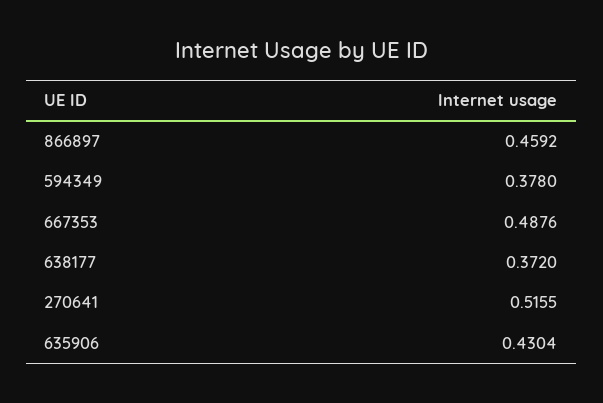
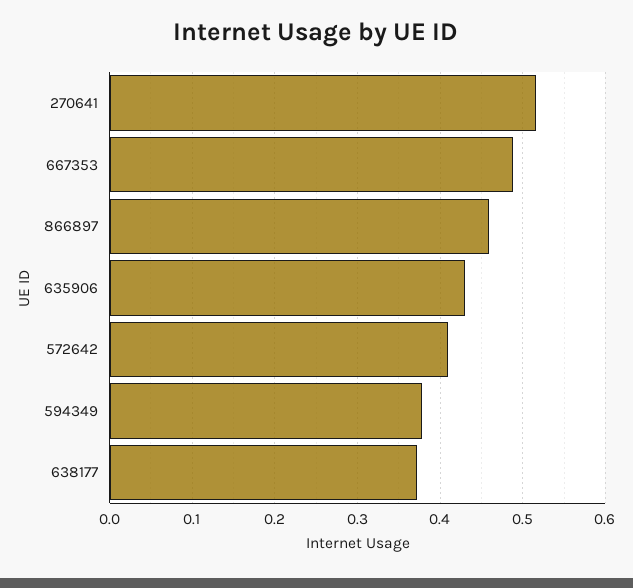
  {
    "866897": 0.4592,
    "594349": 0.378,
    "667353": 0.4876,
    "638177": 0.372,
    "270641": 0.5155,
-   "635906": 0.4304
+   "635906": 0.4304,
+   "572642": 0.41
  }

